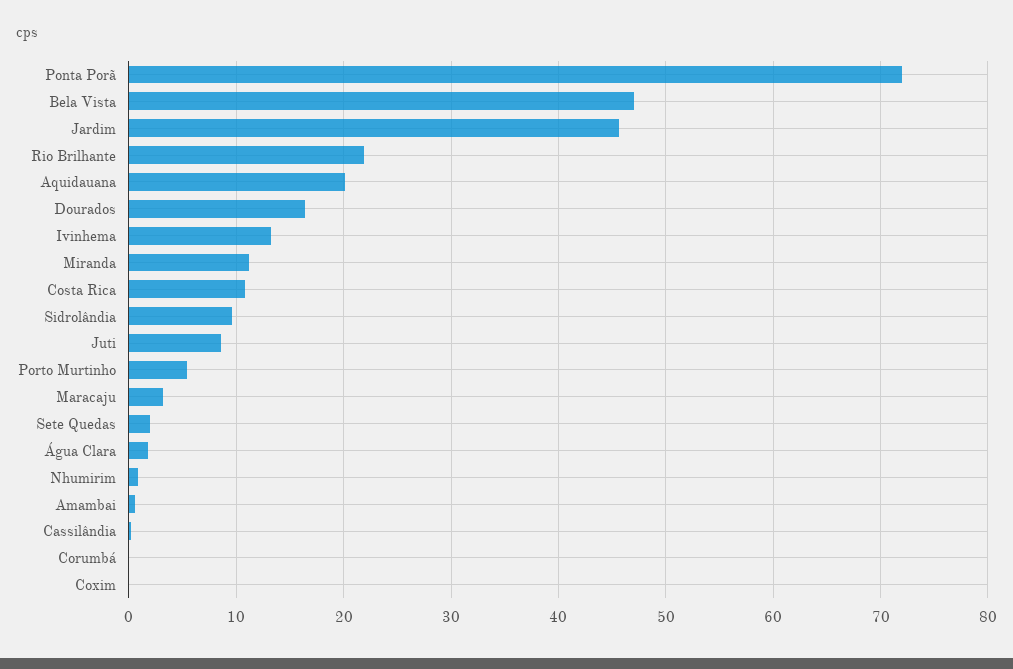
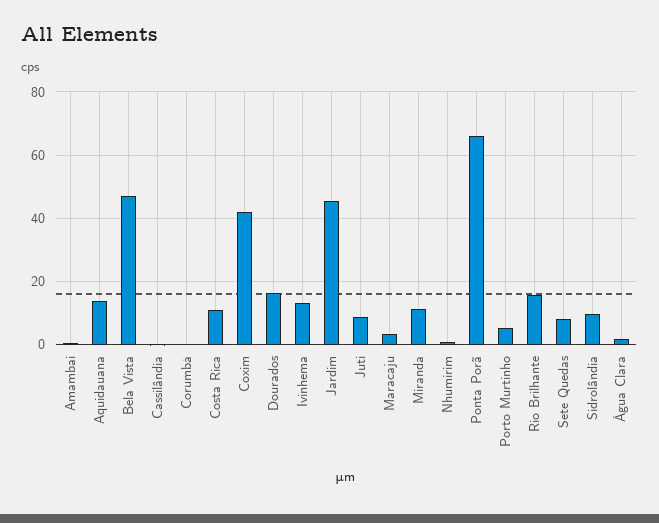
  {
-   "Ponta Porã": 72,
+   "Ponta Porã": 66,
    "Bela Vista": 47,
    "Jardim": 46,
-   "Rio Brilhante": 22,
+   "Rio Brilhante": 16,
-   "Aquidauana": 20,
+   "Aquidauana": 14,
    "Dourados": 16,
    "Ivinhema": 13,
    "Miranda": 11,
    "Costa Rica": 11,
    "Sidrolândia": 10,
    "Juti": 9,
    "Porto Murtinho": 5,
    "Maracaju": 3,
-   "Sete Quedas": 2,
+   "Sete Quedas": 8,
    "Água Clara": 2,
    "Nhumirim": 1,
    "Amambai": 1,
    "Cassilândia": 0,
    "Corumbá": 0,
-   "Coxim": 0
+   "Coxim": 42
  }

